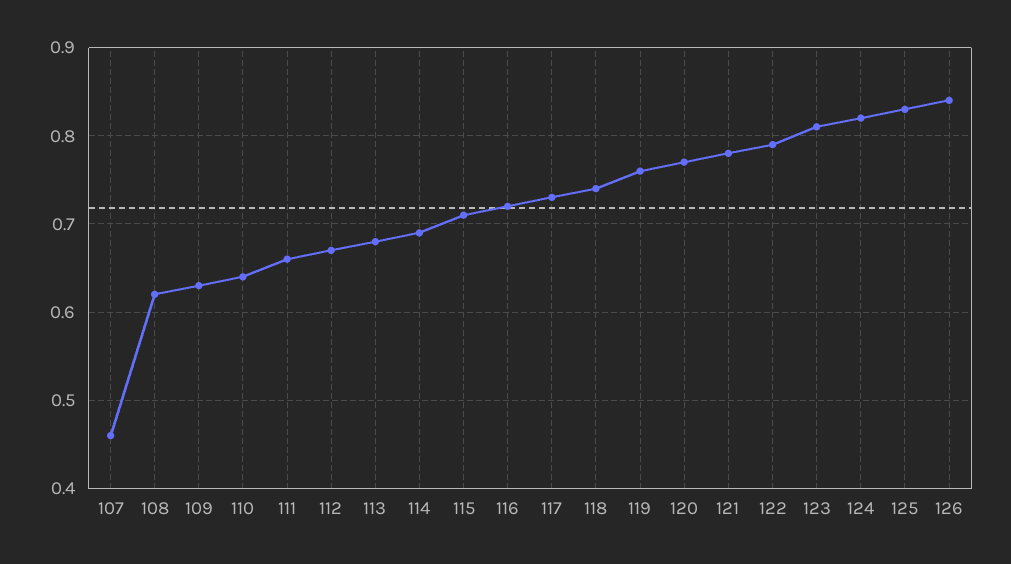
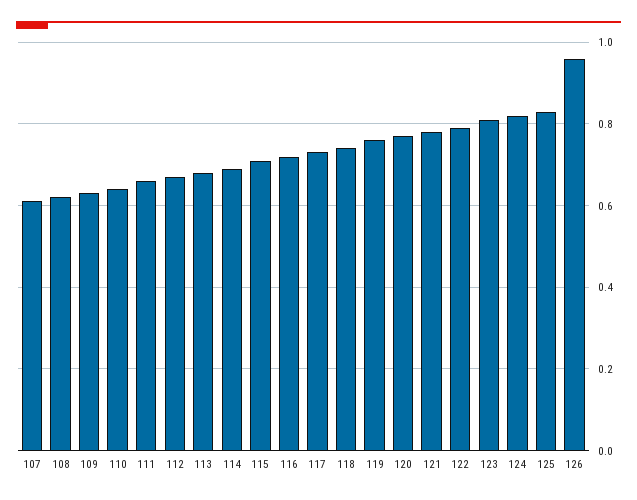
  {
-   "107": 0.46,
+   "107": 0.6,
    "108": 0.62,
    "109": 0.63,
    "110": 0.64,
    "111": 0.66,
    "112": 0.67,
    "113": 0.68,
    "114": 0.69,
    "115": 0.71,
    "116": 0.72,
    "117": 0.73,
    "118": 0.74,
    "119": 0.76,
    "120": 0.77,
    "121": 0.78,
    "122": 0.79,
    "123": 0.81,
    "124": 0.82,
    "125": 0.83,
-   "126": 0.84
+   "126": 0.95
  }

